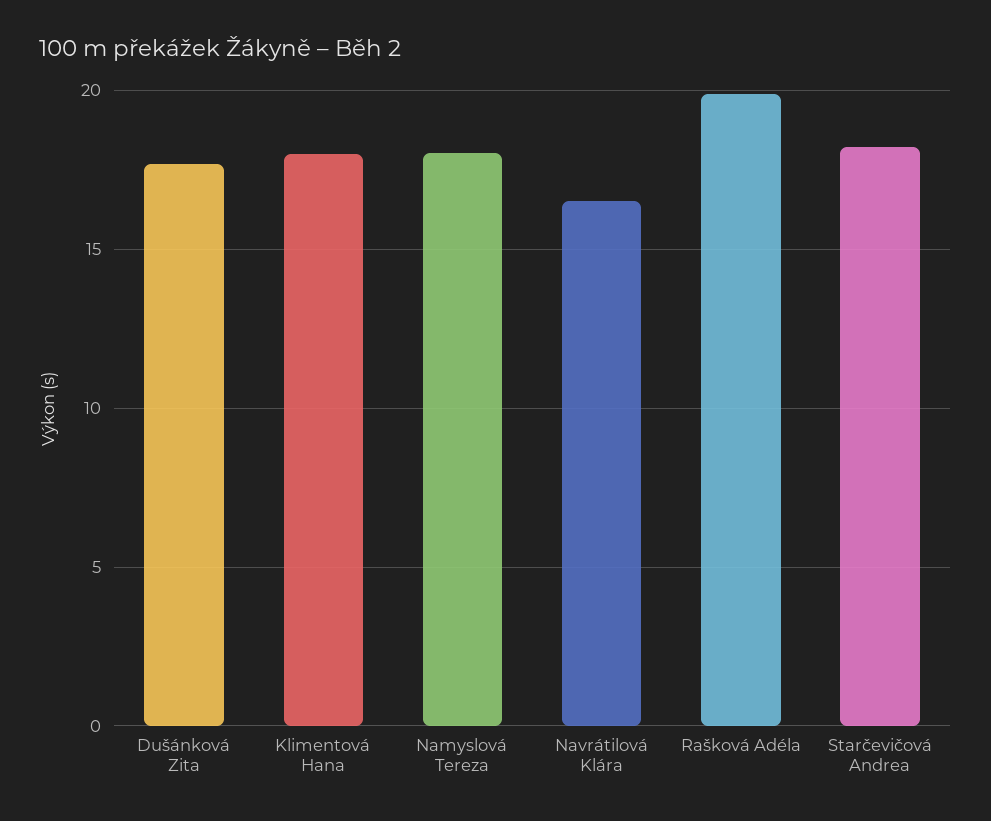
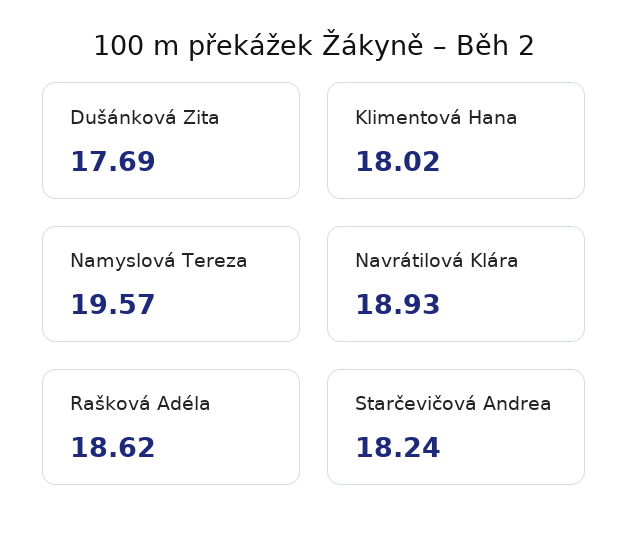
  {
    "Dušánková Zita": 17.69,
    "Klimentová Hana": 18.02,
-   "Namyslová Tereza": 18,
+   "Namyslová Tereza": 19.57,
-   "Navrátilová Klára": 16.5,
+   "Navrátilová Klára": 18.93,
-   "Rašková Adéla": 20,
+   "Rašková Adéla": 18.62,
    "Starčevičová Andrea": 18.24
  }

